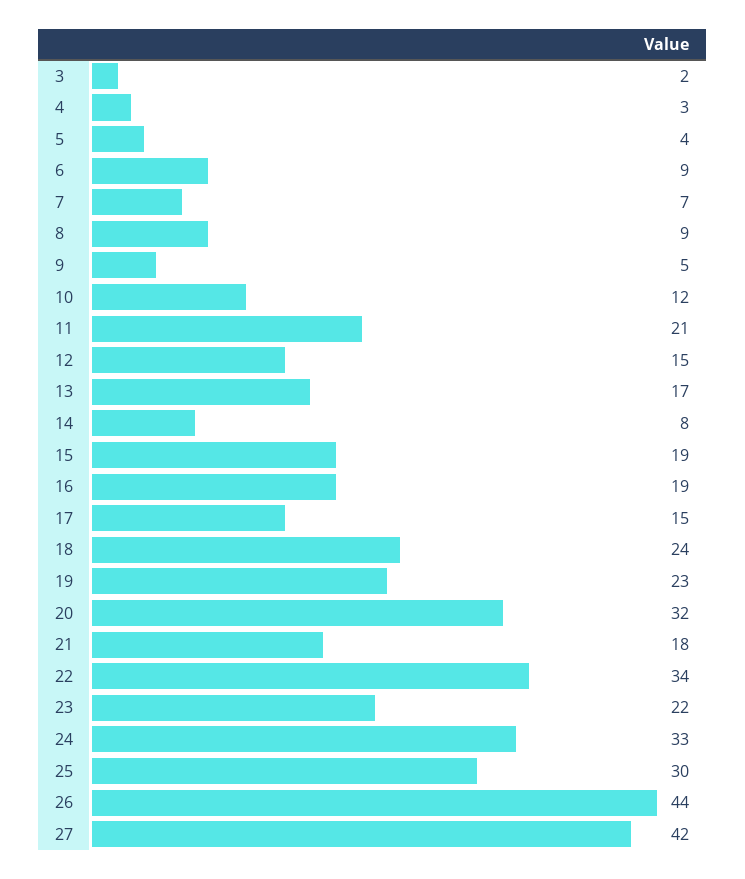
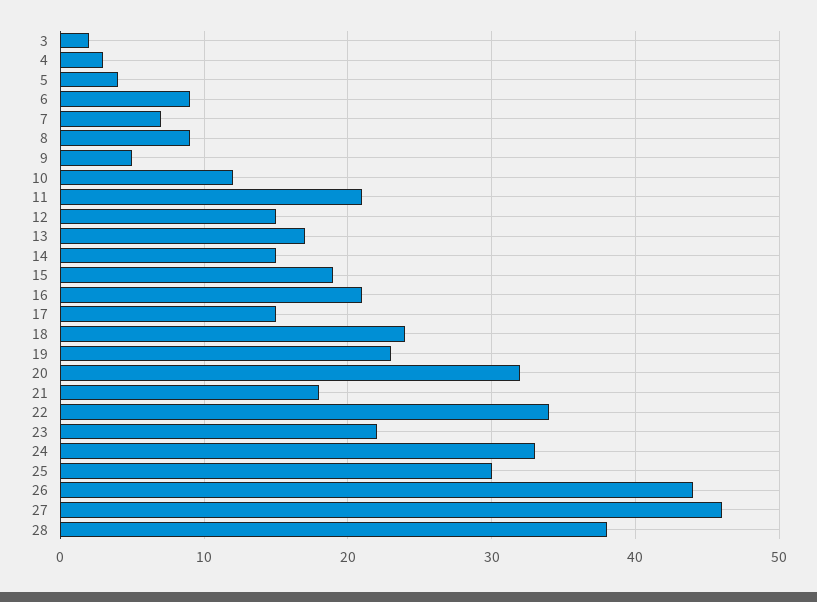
  {
    "3": 2,
    "4": 3,
    "5": 4,
    "6": 9,
    "7": 7,
    "8": 9,
    "9": 5,
    "10": 12,
    "11": 21,
    "12": 15,
    "13": 17,
-   "14": 8,
+   "14": 15,
    "15": 19,
-   "16": 19,
+   "16": 21,
    "17": 15,
    "18": 24,
    "19": 23,
    "20": 32,
    "21": 18,
    "22": 34,
    "23": 22,
    "24": 33,
    "25": 30,
    "26": 44,
-   "27": 42
+   "27": 46,
+   "28": 38
  }

